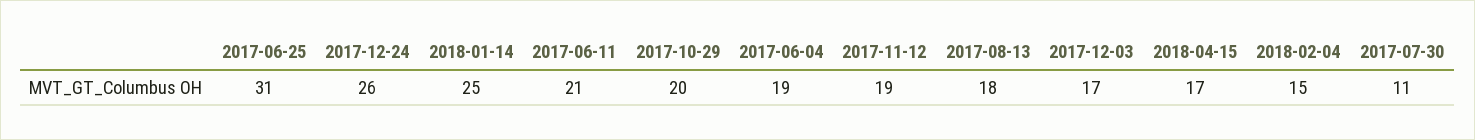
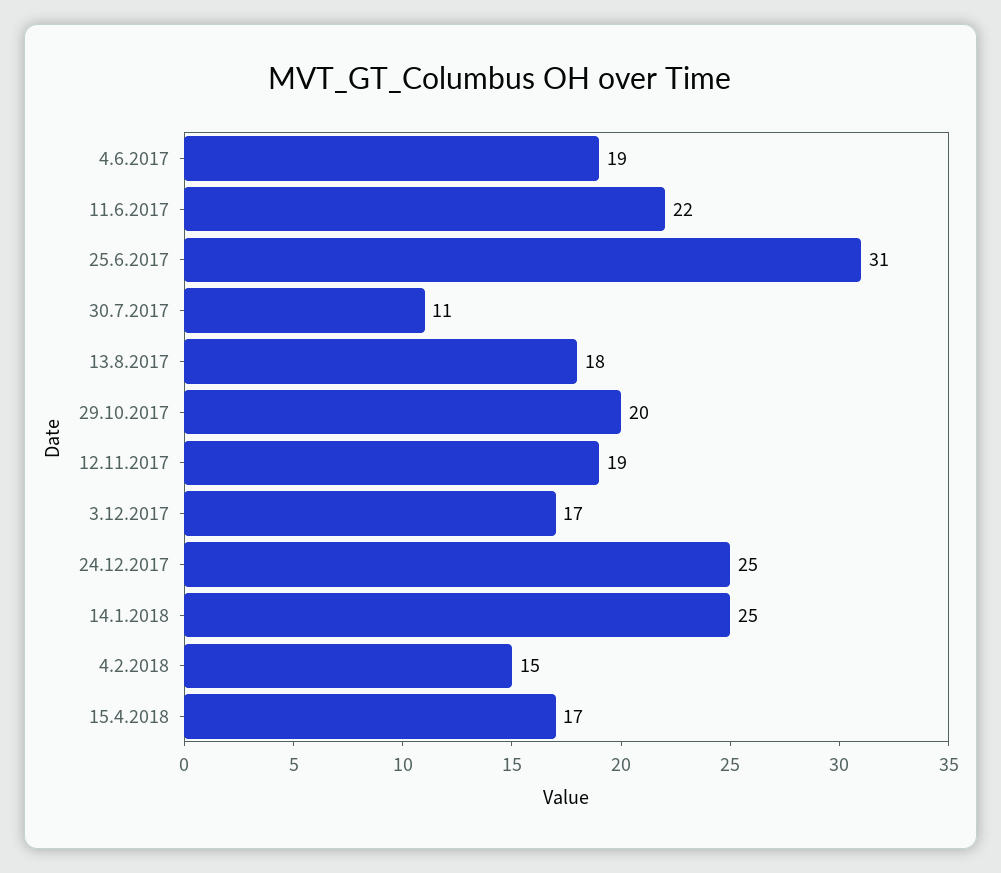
  {
    "2017-06-25": 31,
-   "2017-12-24": 26,
+   "2017-12-24": 25,
    "2018-01-14": 25,
-   "2017-06-11": 21,
+   "2017-06-11": 22,
    "2017-10-29": 20,
    "2017-06-04": 19,
    "2017-11-12": 19,
    "2017-08-13": 18,
    "2017-12-03": 17,
    "2018-04-15": 17,
    "2018-02-04": 15,
    "2017-07-30": 11
  }

